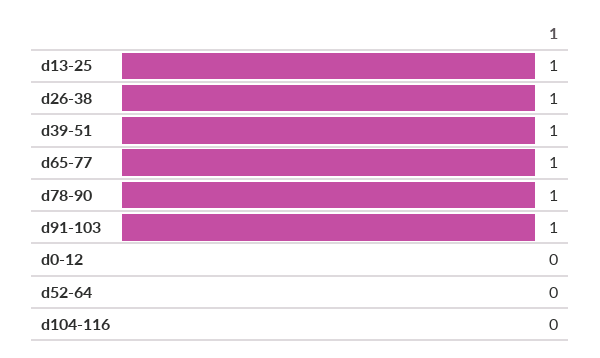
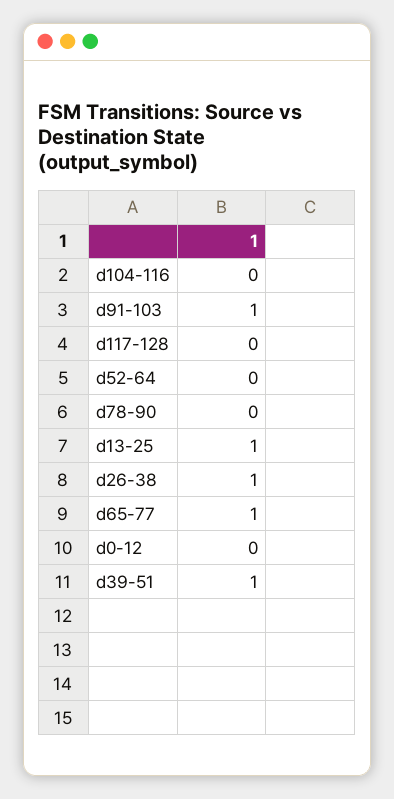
  {
    "d13-25": 1,
    "d26-38": 1,
    "d39-51": 1,
    "d65-77": 1,
-   "d78-90": 1,
+   "d78-90": 0,
    "d91-103": 1,
    "d0-12": 0,
    "d52-64": 0,
-   "d104-116": 0
+   "d104-116": 0,
+   "d117-128": 0
  }

